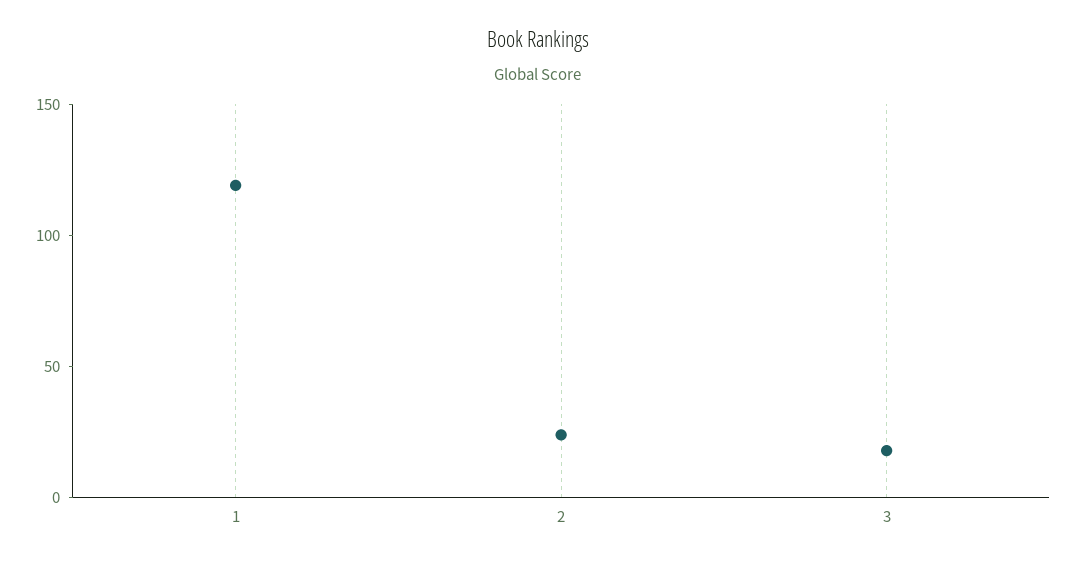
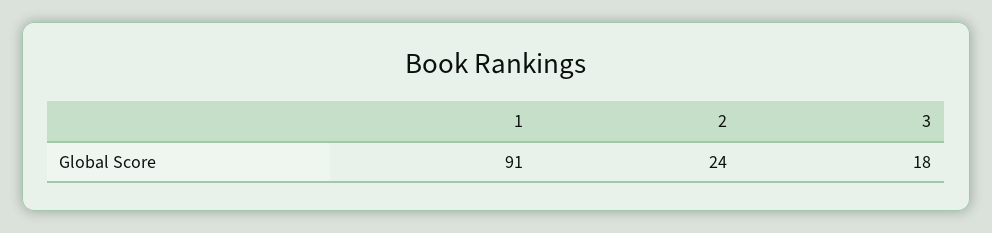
  {
-   "1": 120,
+   "1": 91,
    "2": 24,
    "3": 18
  }

